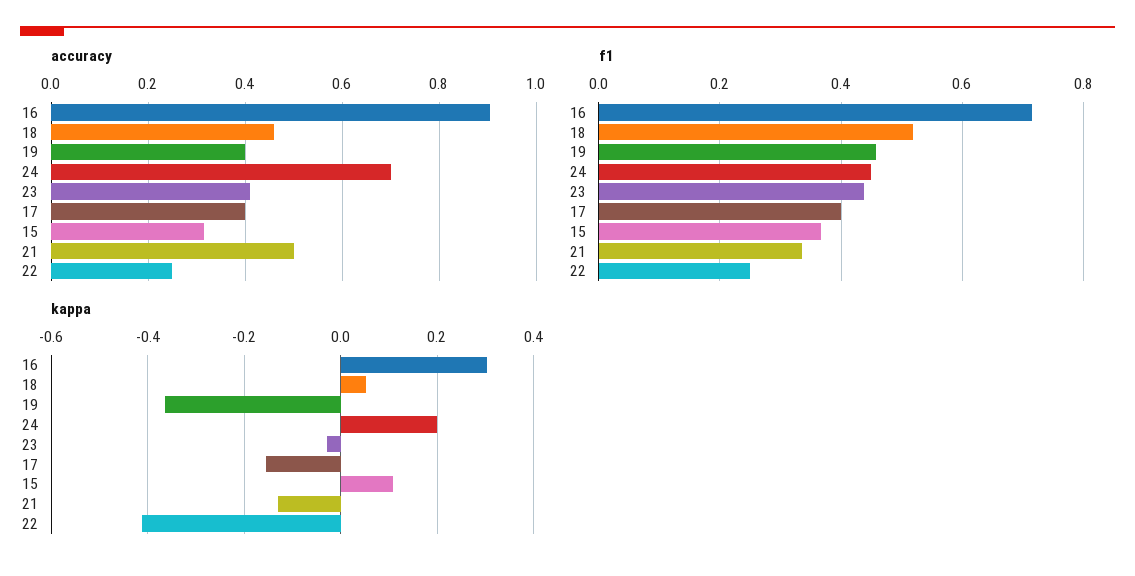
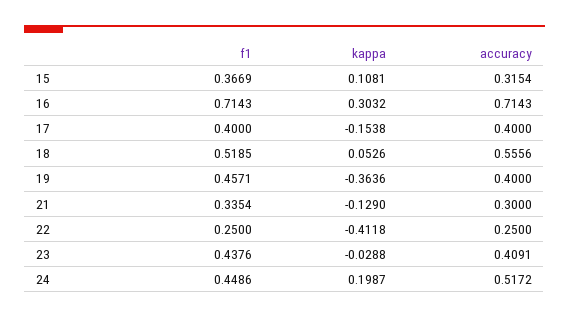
  {
    "accuracy": {
-     "16": 0.9,
+     "16": 0.7143,
-     "18": 0.46,
+     "18": 0.5556,
      "19": 0.4,
-     "24": 0.7,
+     "24": 0.5172,
      "23": 0.4091,
      "17": 0.4,
      "15": 0.3154,
-     "21": 0.5,
+     "21": 0.3,
      "22": 0.25
    },
    "f1": {
      "16": 0.7143,
      "18": 0.5185,
      "19": 0.4571,
      "24": 0.4486,
      "23": 0.4376,
      "17": 0.4,
      "15": 0.3669,
      "21": 0.3354,
      "22": 0.25
    },
    "kappa": {
      "16": 0.3032,
      "18": 0.0526,
      "19": -0.3636,
      "24": 0.1987,
      "23": -0.0288,
      "17": -0.1538,
      "15": 0.1081,
      "21": -0.129,
      "22": -0.4118
    }
  }

